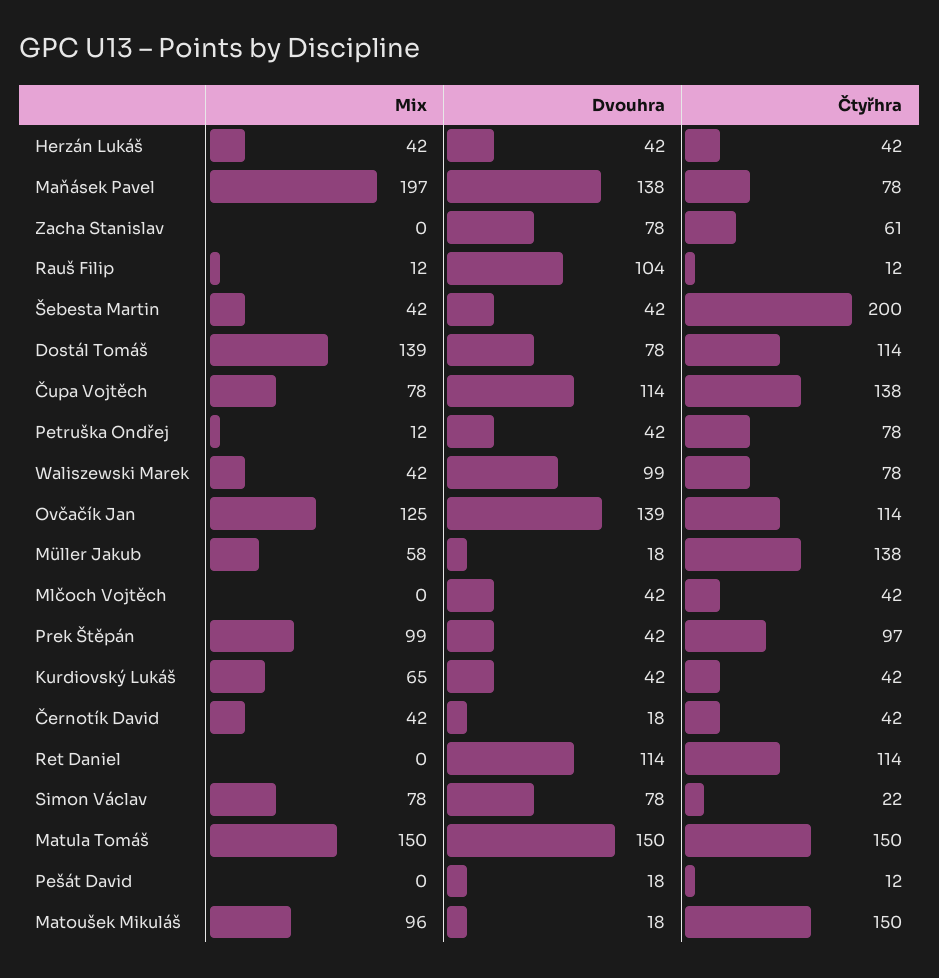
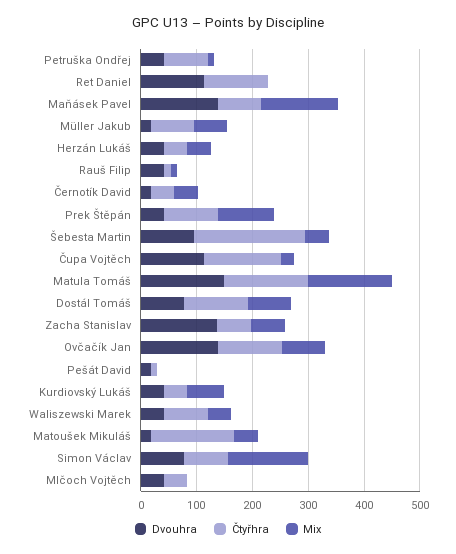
  {
    "Mix": {
      "Herzán Lukáš": 42,
-     "Maňásek Pavel": 197,
+     "Maňásek Pavel": 140,
-     "Zacha Stanislav": 0,
+     "Zacha Stanislav": 60,
      "Rauš Filip": 12,
      "Šebesta Martin": 42,
-     "Dostál Tomáš": 139,
+     "Dostál Tomáš": 80,
-     "Čupa Vojtěch": 78,
+     "Čupa Vojtěch": 20,
      "Petruška Ondřej": 12,
      "Waliszewski Marek": 42,
-     "Ovčačík Jan": 125,
+     "Ovčačík Jan": 80,
      "Müller Jakub": 58,
      "Mlčoch Vojtěch": 0,
      "Prek Štěpán": 99,
      "Kurdiovský Lukáš": 65,
      "Černotík David": 42,
      "Ret Daniel": 0,
-     "Simon Václav": 78,
+     "Simon Václav": 140,
      "Matula Tomáš": 150,
      "Pešát David": 0,
-     "Matoušek Mikuláš": 96
+     "Matoušek Mikuláš": 40
    },
    "Dvouhra": {
      "Herzán Lukáš": 42,
      "Maňásek Pavel": 138,
-     "Zacha Stanislav": 78,
+     "Zacha Stanislav": 140,
-     "Rauš Filip": 104,
+     "Rauš Filip": 40,
-     "Šebesta Martin": 42,
+     "Šebesta Martin": 100,
      "Dostál Tomáš": 78,
      "Čupa Vojtěch": 114,
      "Petruška Ondřej": 42,
-     "Waliszewski Marek": 99,
+     "Waliszewski Marek": 40,
      "Ovčačík Jan": 139,
      "Müller Jakub": 18,
      "Mlčoch Vojtěch": 42,
      "Prek Štěpán": 42,
      "Kurdiovský Lukáš": 42,
      "Černotík David": 18,
      "Ret Daniel": 114,
      "Simon Václav": 78,
      "Matula Tomáš": 150,
      "Pešát David": 18,
      "Matoušek Mikuláš": 18
    },
    "Čtyřhra": {
      "Herzán Lukáš": 42,
      "Maňásek Pavel": 78,
      "Zacha Stanislav": 61,
      "Rauš Filip": 12,
      "Šebesta Martin": 200,
      "Dostál Tomáš": 114,
      "Čupa Vojtěch": 138,
      "Petruška Ondřej": 78,
      "Waliszewski Marek": 78,
      "Ovčačík Jan": 114,
-     "Müller Jakub": 138,
+     "Müller Jakub": 80,
      "Mlčoch Vojtěch": 42,
      "Prek Štěpán": 97,
      "Kurdiovský Lukáš": 42,
      "Černotík David": 42,
      "Ret Daniel": 114,
-     "Simon Václav": 22,
+     "Simon Václav": 80,
      "Matula Tomáš": 150,
      "Pešát David": 12,
      "Matoušek Mikuláš": 150
    }
  }

